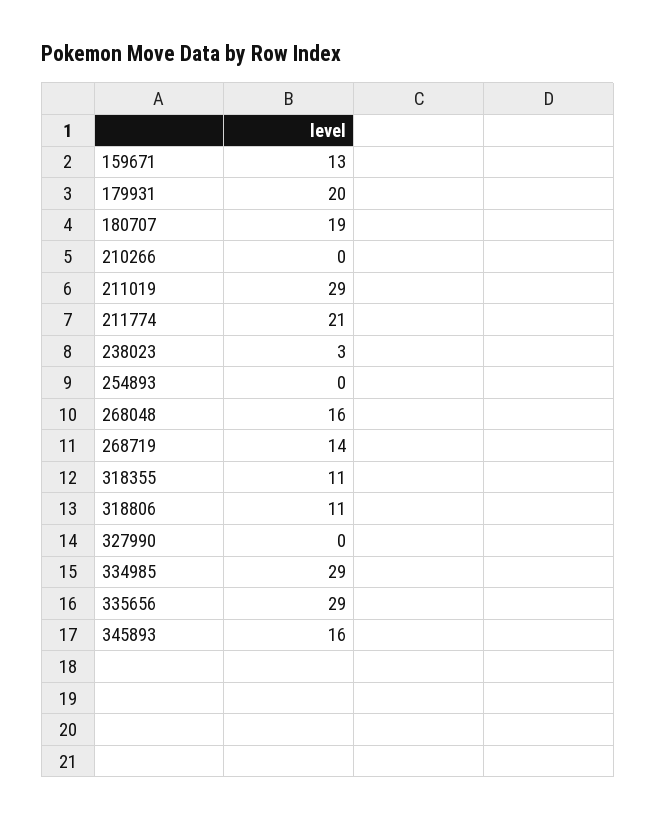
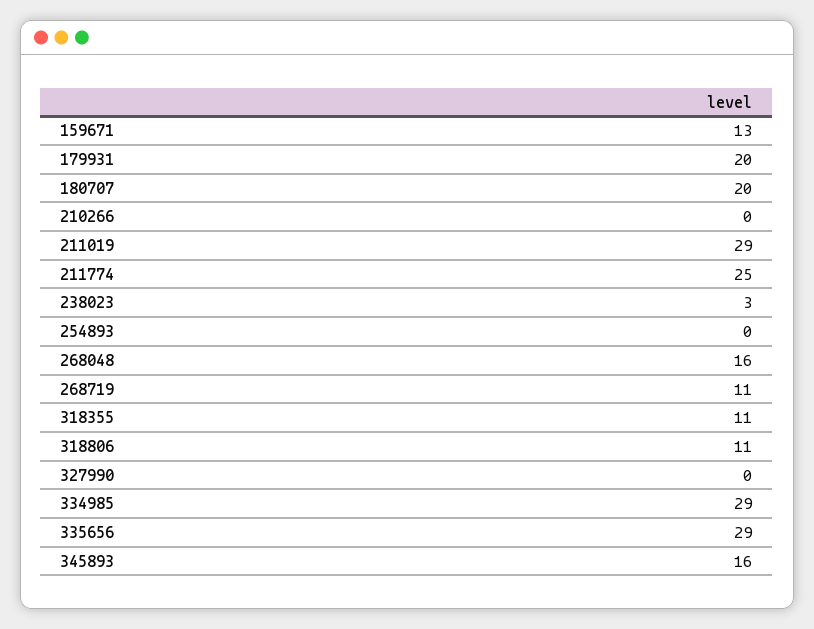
  {
    "159671": 13,
    "179931": 20,
-   "180707": 19,
+   "180707": 20,
    "210266": 0,
    "211019": 29,
-   "211774": 21,
+   "211774": 25,
    "238023": 3,
    "254893": 0,
    "268048": 16,
-   "268719": 14,
+   "268719": 11,
    "318355": 11,
    "318806": 11,
    "327990": 0,
    "334985": 29,
    "335656": 29,
    "345893": 16
  }

